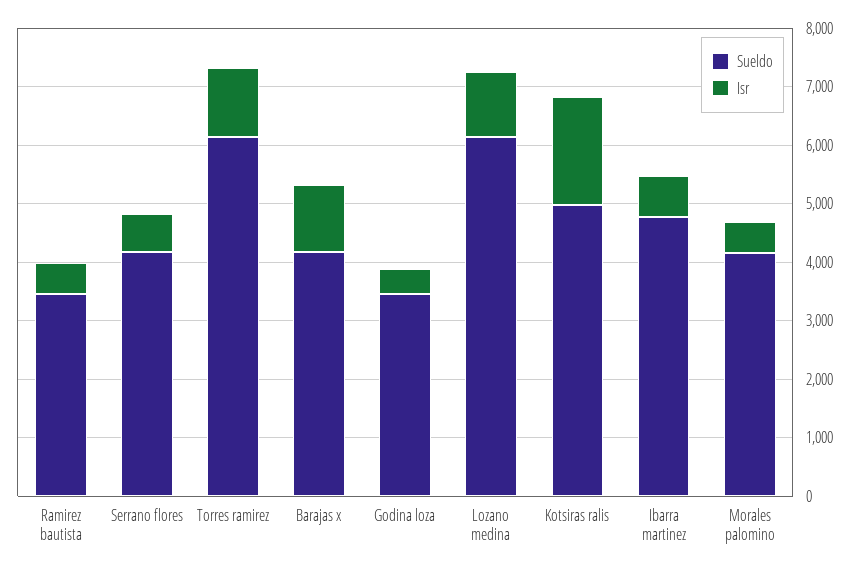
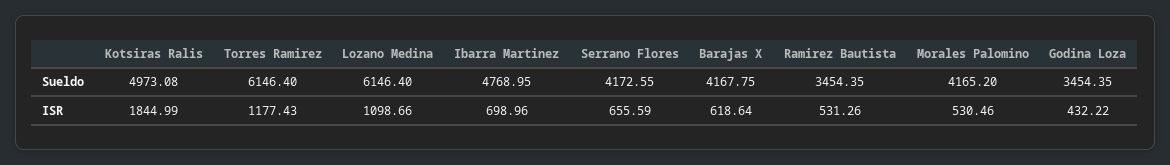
  {
    "Sueldo": {
      "Ramirez bautista": 3454.35,
      "Serrano flores": 4172.55,
      "Torres ramirez": 6146.4,
      "Barajas x": 4167.75,
      "Godina loza": 3454.35,
      "Lozano medina": 6146.4,
      "Kotsiras ralis": 4973.08,
      "Ibarra martinez": 4768.95,
      "Morales palomino": 4165.2
    },
    "Isr": {
      "Ramirez bautista": 531.26,
      "Serrano flores": 655.59,
      "Torres ramirez": 1177.43,
-     "Barajas x": 1200,
+     "Barajas x": 618.64,
      "Godina loza": 432.22,
      "Lozano medina": 1098.66,
      "Kotsiras ralis": 1844.99,
      "Ibarra martinez": 698.96,
      "Morales palomino": 530.46
    }
  }

